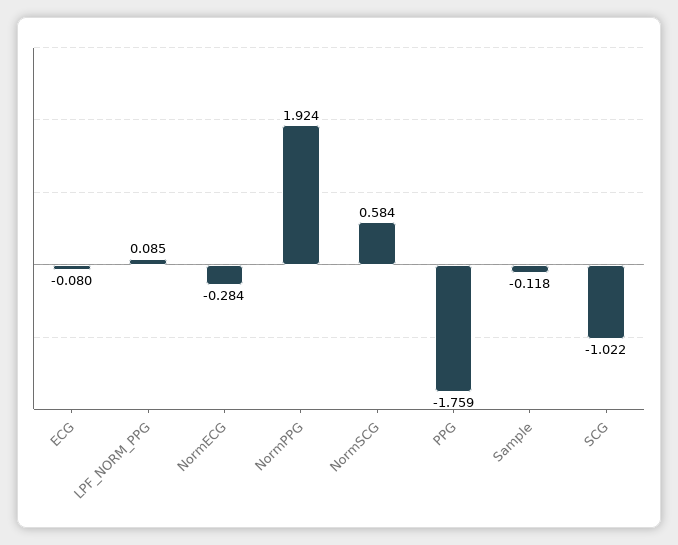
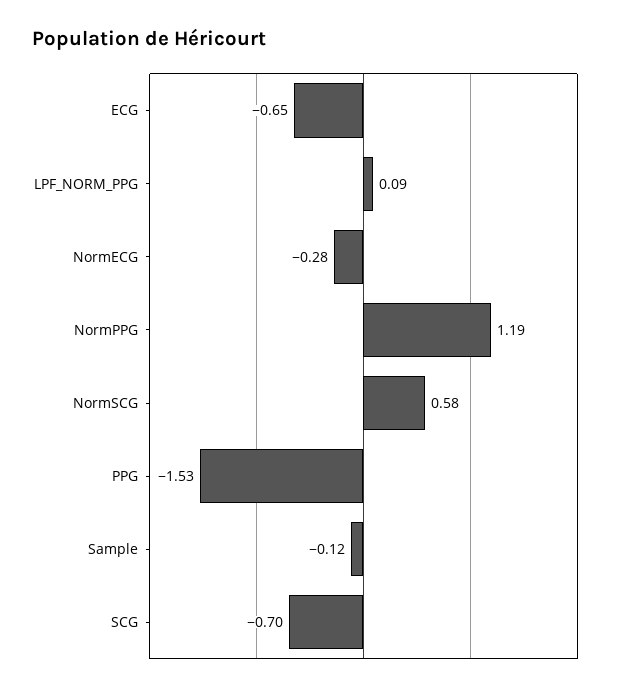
  {
-   "ECG": -0.08,
+   "ECG": -0.65,
    "LPF_NORM_PPG": 0.085,
    "NormECG": -0.284,
-   "NormPPG": 1.924,
+   "NormPPG": 1.19,
    "NormSCG": 0.584,
-   "PPG": -1.759,
+   "PPG": -1.53,
    "Sample": -0.118,
-   "SCG": -1.022
+   "SCG": -0.7
  }

